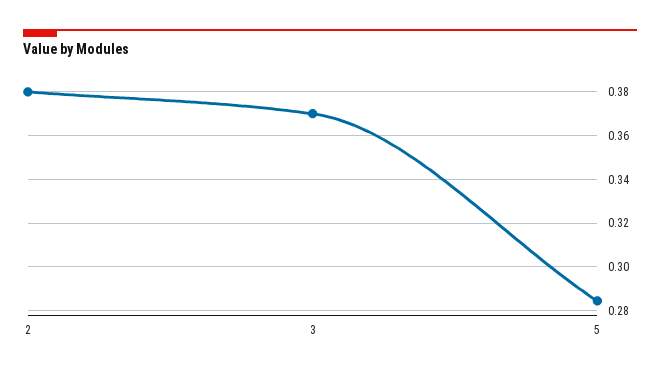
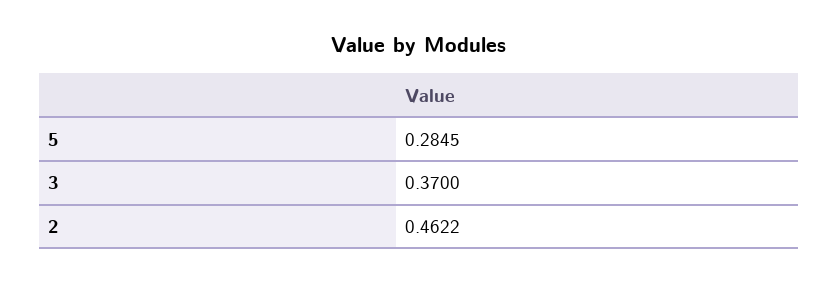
  {
-   "2": 0.38,
+   "2": 0.4622,
    "3": 0.37,
    "5": 0.2845
  }

